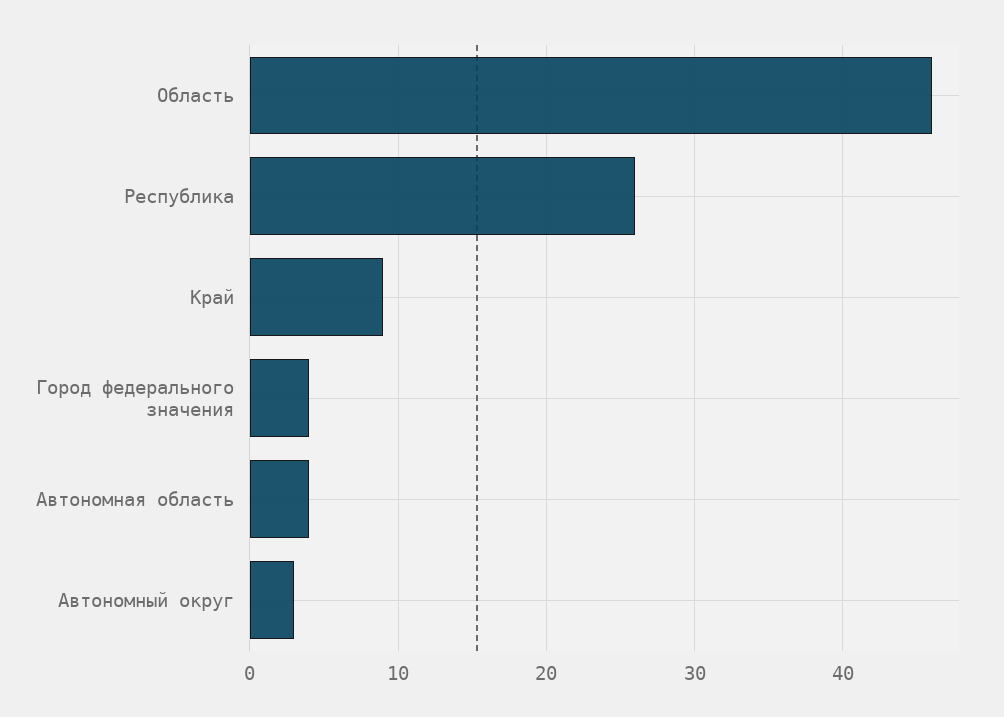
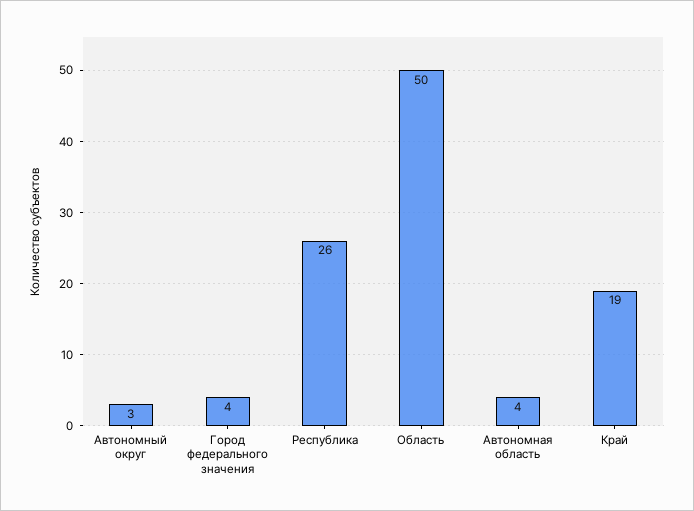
  {
-   "Область": 46,
+   "Область": 50,
    "Республика": 26,
-   "Край": 9,
+   "Край": 19,
    "Город федерального значения": 4,
    "Автономная область": 4,
    "Автономный округ": 3
  }

